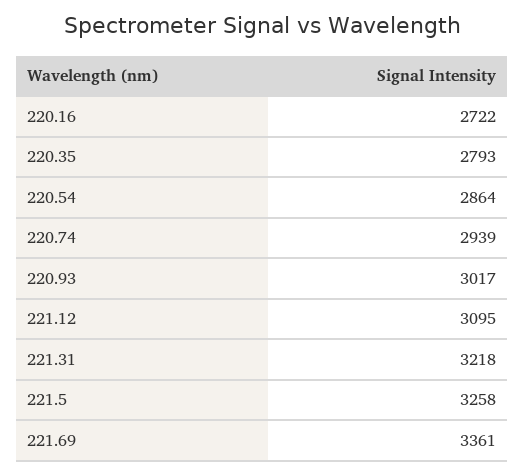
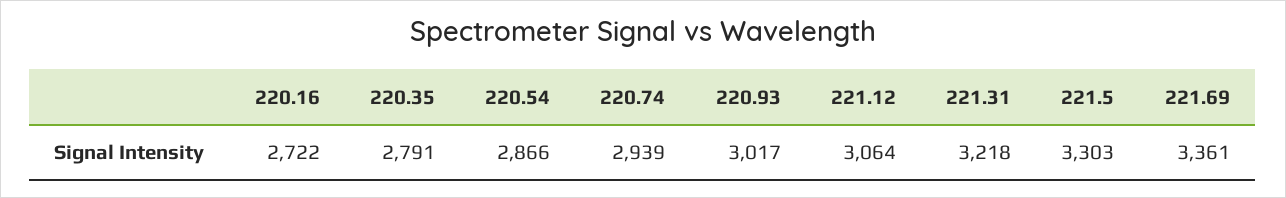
  {
    "220.16": 2722,
-   "220.35": 2793,
+   "220.35": 2791,
-   "220.54": 2864,
+   "220.54": 2866,
    "220.74": 2939,
    "220.93": 3017,
-   "221.12": 3095,
+   "221.12": 3064,
    "221.31": 3218,
-   "221.5": 3258,
+   "221.5": 3303,
    "221.69": 3361
  }

